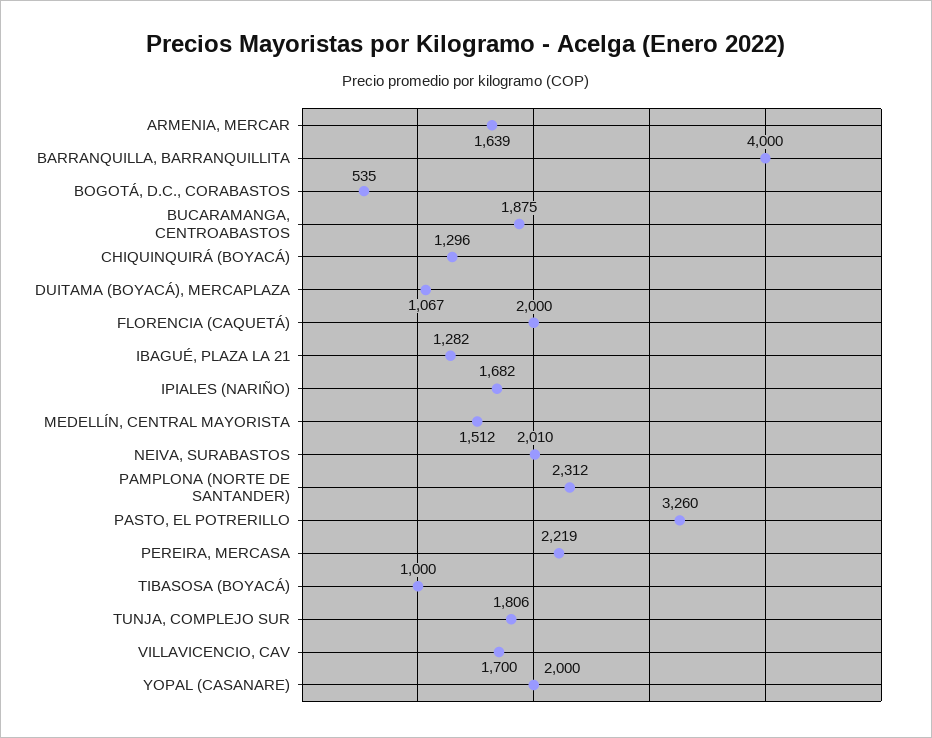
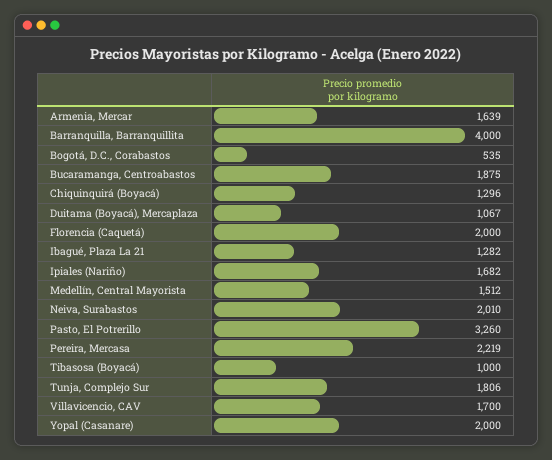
  {
    "ARMENIA, MERCAR": 1639,
    "BARRANQUILLA, BARRANQUILLITA": 4000,
    "BOGOTÁ, D.C., CORABASTOS": 535,
    "BUCARAMANGA, CENTROABASTOS": 1875,
    "CHIQUINQUIRÁ (BOYACÁ)": 1296,
    "DUITAMA (BOYACÁ), MERCAPLAZA": 1067,
    "FLORENCIA (CAQUETÁ)": 2000,
    "IBAGUÉ, PLAZA LA 21": 1282,
    "IPIALES (NARIÑO)": 1682,
    "MEDELLÍN, CENTRAL MAYORISTA": 1512,
    "NEIVA, SURABASTOS": 2010,
-   "PAMPLONA (NORTE DE SANTANDER)": 2312,
    "PASTO, EL POTRERILLO": 3260,
    "PEREIRA, MERCASA": 2219,
    "TIBASOSA (BOYACÁ)": 1000,
    "TUNJA, COMPLEJO SUR": 1806,
    "VILLAVICENCIO, CAV": 1700,
    "YOPAL (CASANARE)": 2000
  }

